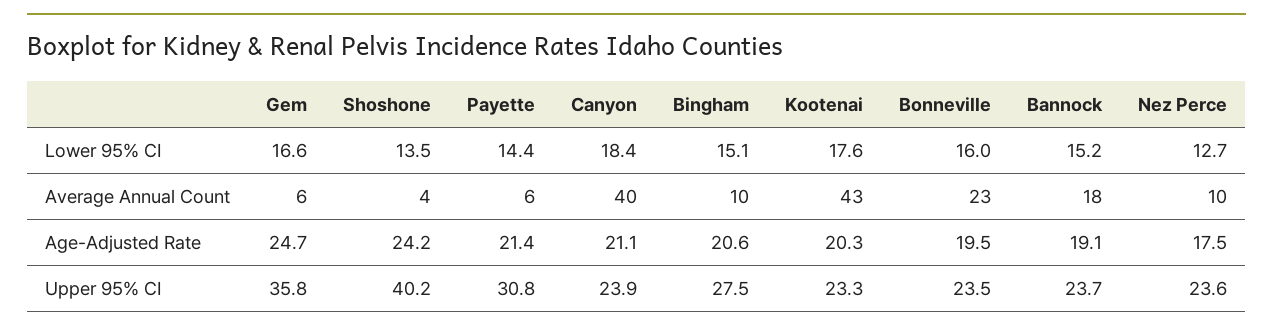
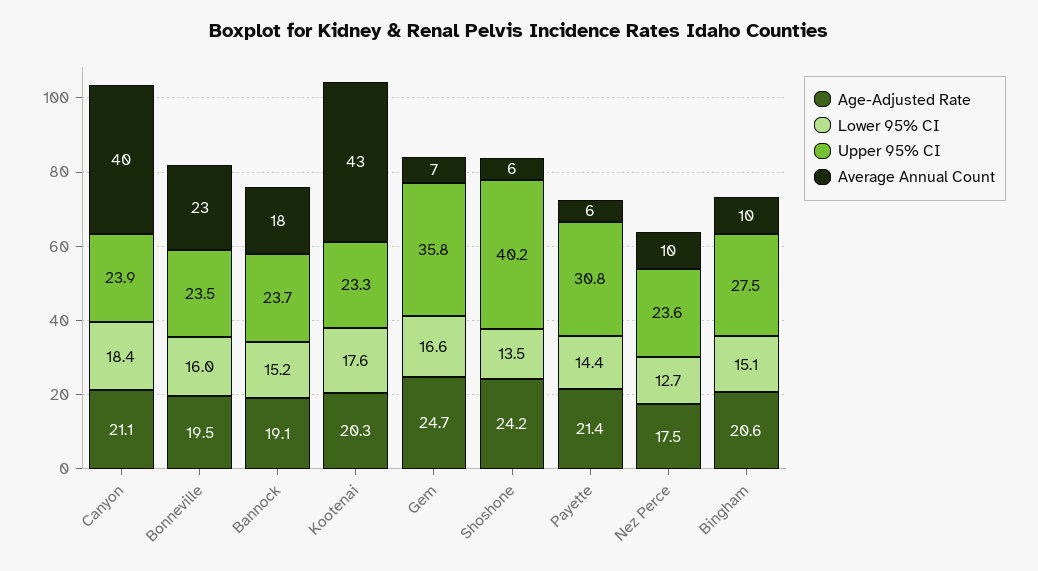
  {
    "Lower 95% CI": {
      "Gem": 16.6,
      "Shoshone": 13.5,
      "Payette": 14.4,
      "Canyon": 18.4,
      "Bingham": 15.1,
      "Kootenai": 17.6,
      "Bonneville": 16,
      "Bannock": 15.2,
      "Nez Perce": 12.7
    },
    "Average Annual Count": {
-     "Gem": 6,
+     "Gem": 7,
-     "Shoshone": 4,
+     "Shoshone": 6,
      "Payette": 6,
      "Canyon": 40,
      "Bingham": 10,
      "Kootenai": 43,
      "Bonneville": 23,
      "Bannock": 18,
      "Nez Perce": 10
    },
    "Age-Adjusted Rate": {
      "Gem": 24.7,
      "Shoshone": 24.2,
      "Payette": 21.4,
      "Canyon": 21.1,
      "Bingham": 20.6,
      "Kootenai": 20.3,
      "Bonneville": 19.5,
      "Bannock": 19.1,
      "Nez Perce": 17.5
    },
    "Upper 95% CI": {
      "Gem": 35.8,
      "Shoshone": 40.2,
      "Payette": 30.8,
      "Canyon": 23.9,
      "Bingham": 27.5,
      "Kootenai": 23.3,
      "Bonneville": 23.5,
      "Bannock": 23.7,
      "Nez Perce": 23.6
    }
  }

